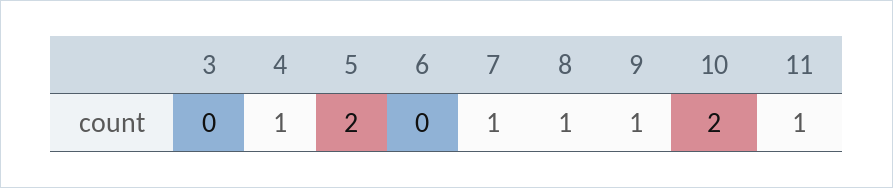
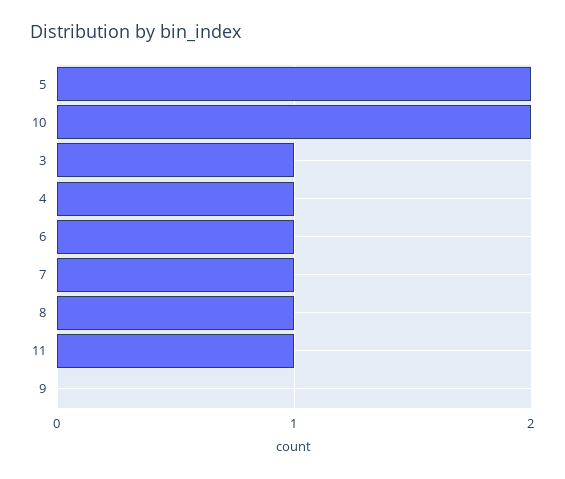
  {
-   "3": 0,
+   "3": 1,
    "4": 1,
    "5": 2,
-   "6": 0,
+   "6": 1,
    "7": 1,
    "8": 1,
-   "9": 1,
+   "9": 0,
    "10": 2,
    "11": 1
  }

